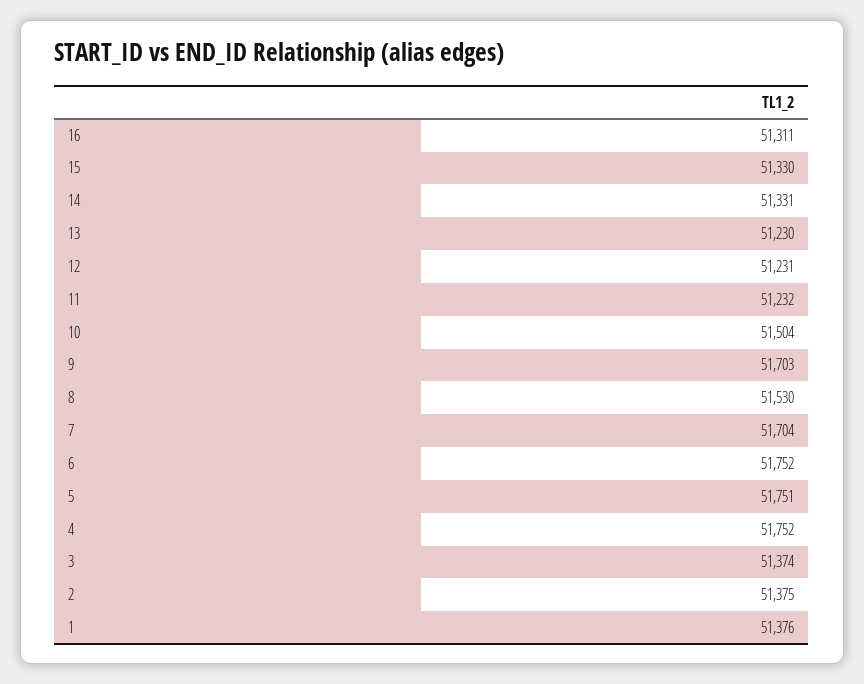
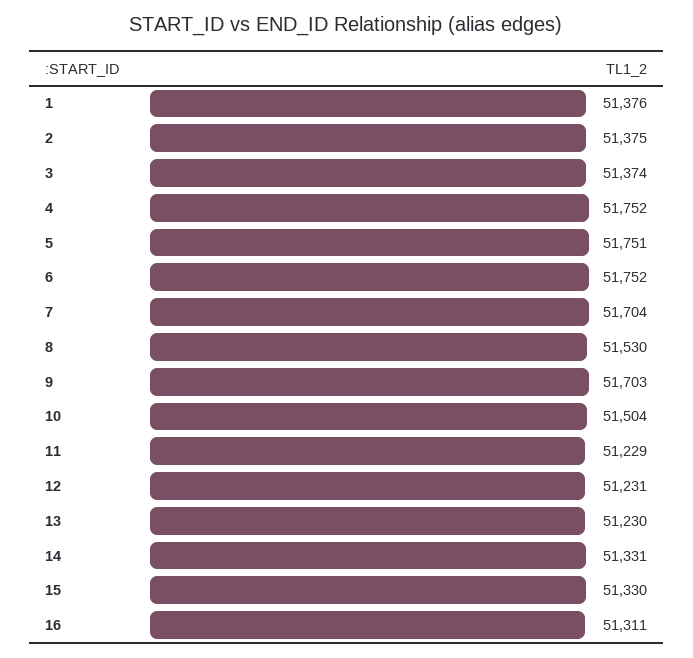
  {
    "16": 51311,
    "15": 51330,
    "14": 51331,
    "13": 51230,
    "12": 51231,
-   "11": 51232,
+   "11": 51229,
    "10": 51504,
    "9": 51703,
    "8": 51530,
    "7": 51704,
    "6": 51752,
    "5": 51751,
    "4": 51752,
    "3": 51374,
    "2": 51375,
    "1": 51376
  }

